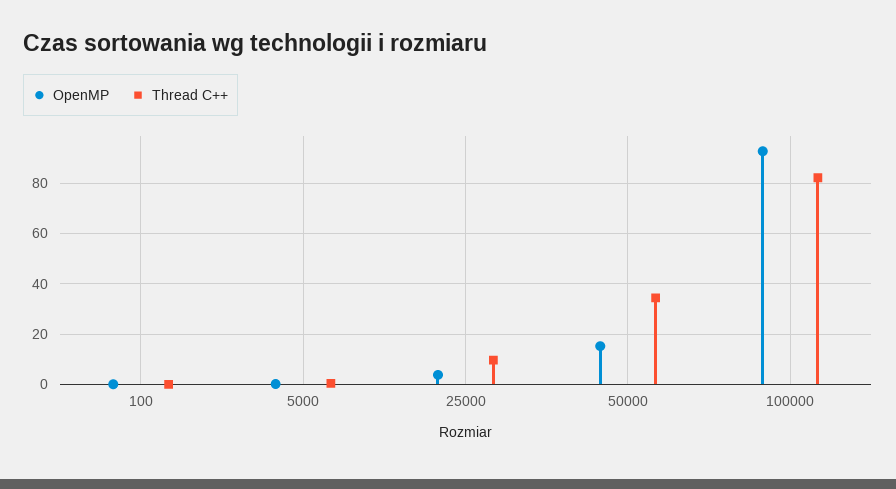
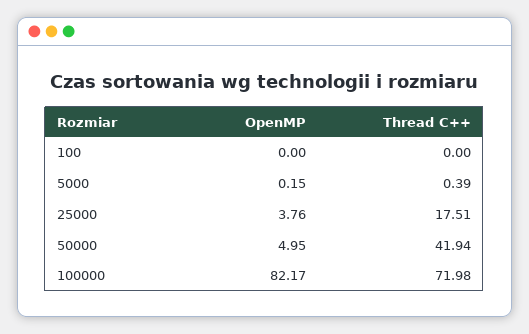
  {
    "OpenMP": {
      "100": 0,
      "5000": 0.15,
      "25000": 3.76,
-     "50000": 15,
+     "50000": 4.95,
-     "100000": 92.5
+     "100000": 82.17
    },
    "Thread C++": {
      "100": 0,
      "5000": 0.39,
-     "25000": 10,
+     "25000": 17.51,
-     "50000": 35,
+     "50000": 41.94,
-     "100000": 82.5
+     "100000": 71.98
    }
  }

